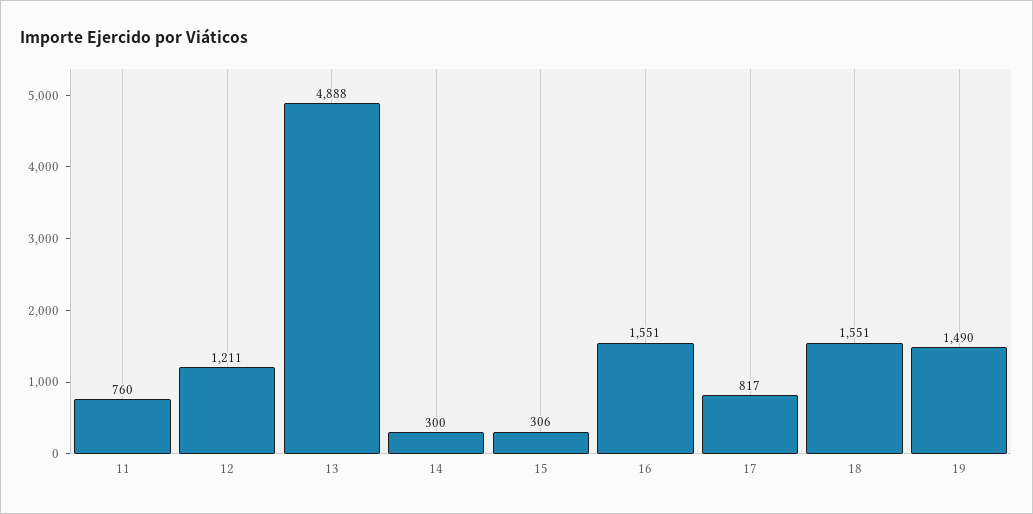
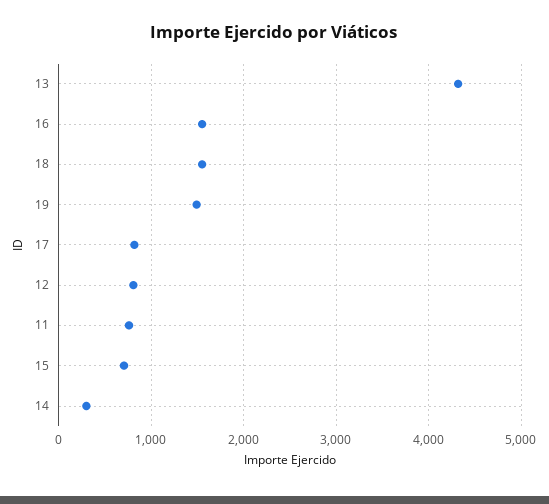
  {
    "11": 760,
-   "12": 1211,
+   "12": 800,
-   "13": 4888,
+   "13": 4300,
    "14": 300,
-   "15": 306,
+   "15": 700,
    "16": 1551,
    "17": 817,
    "18": 1551,
    "19": 1490
  }

